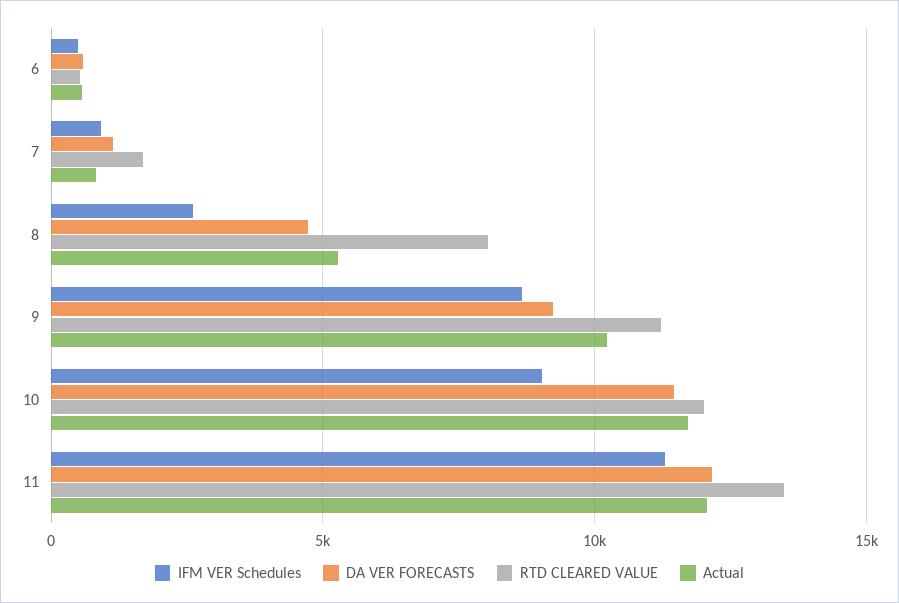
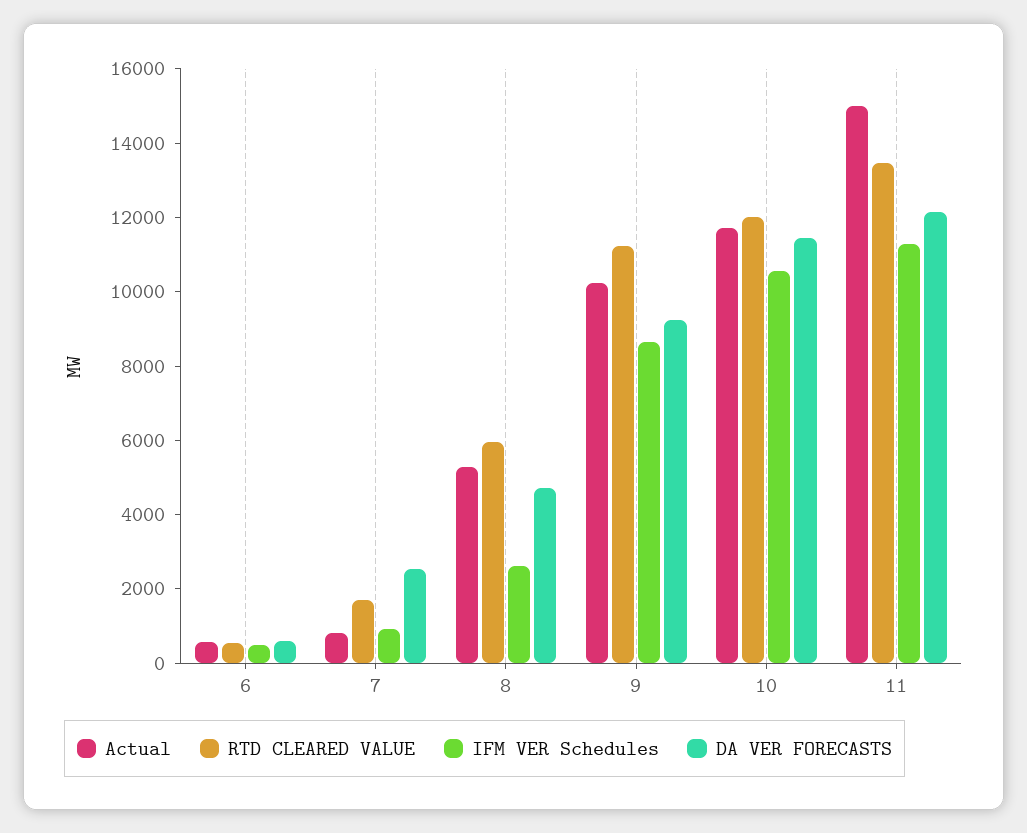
  {
    "IFM VER Schedules": {
      "6": 500,
      "7": 1000,
      "8": 2500,
      "9": 8500,
-     "10": 9000,
+     "10": 10500,
      "11": 11500
    },
    "DA VER FORECASTS": {
      "6": 500,
-     "7": 1000,
+     "7": 2500,
      "8": 4500,
      "9": 9000,
      "10": 11500,
      "11": 12000
    },
    "RTD CLEARED VALUE": {
      "6": 500,
      "7": 1500,
-     "8": 8000,
+     "8": 6000,
      "9": 11000,
      "10": 12000,
      "11": 13500
    },
    "Actual": {
      "6": 500,
      "7": 1000,
      "8": 5500,
      "9": 10000,
      "10": 11500,
-     "11": 12000
+     "11": 15000
    }
  }

